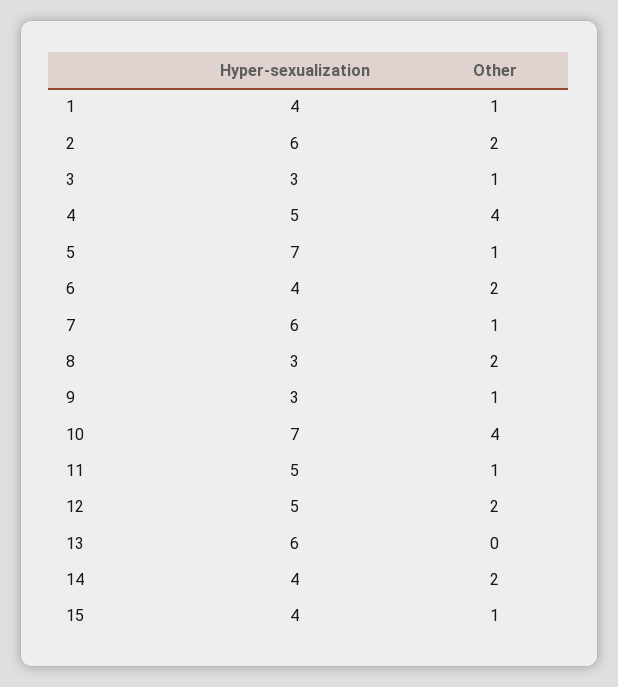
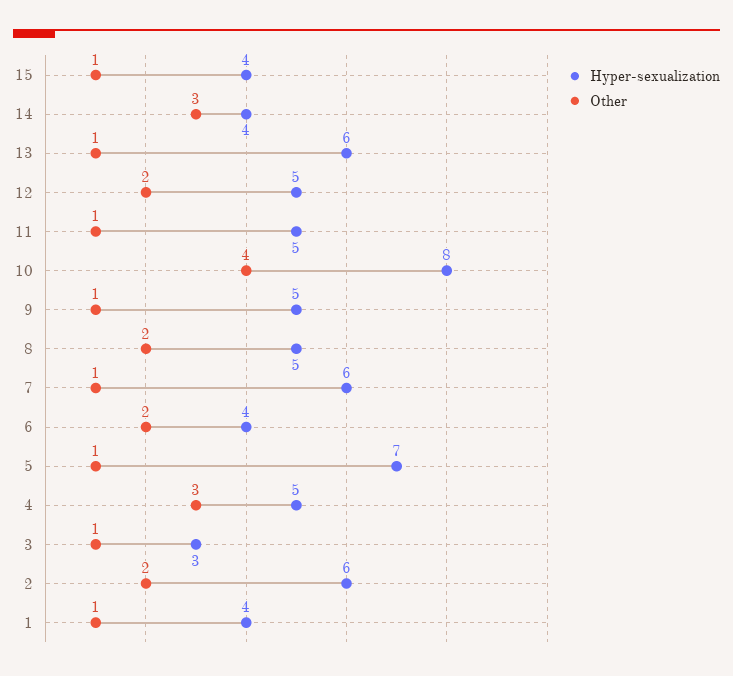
  {
    "Hyper-sexualization": {
      "1": 4,
      "2": 6,
      "3": 3,
      "4": 5,
      "5": 7,
      "6": 4,
      "7": 6,
-     "8": 3,
+     "8": 5,
-     "9": 3,
+     "9": 5,
-     "10": 7,
+     "10": 8,
      "11": 5,
      "12": 5,
      "13": 6,
      "14": 4,
      "15": 4
    },
    "Other": {
      "1": 1,
      "2": 2,
      "3": 1,
-     "4": 4,
+     "4": 3,
      "5": 1,
      "6": 2,
      "7": 1,
      "8": 2,
      "9": 1,
      "10": 4,
      "11": 1,
      "12": 2,
-     "13": 0,
+     "13": 1,
-     "14": 2,
+     "14": 3,
      "15": 1
    }
  }

